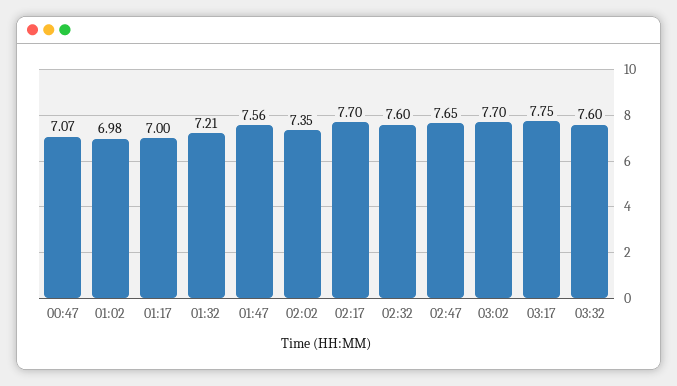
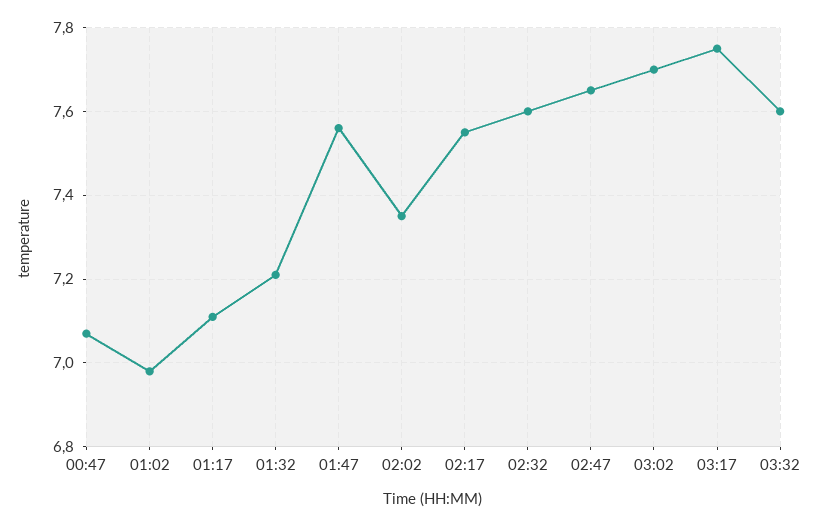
  {
    "00:47": 7.07,
    "01:02": 6.98,
-   "01:17": 7,
+   "01:17": 7.1,
    "01:32": 7.21,
    "01:47": 7.56,
    "02:02": 7.35,
-   "02:17": 7.7,
+   "02:17": 7.55,
    "02:32": 7.6,
    "02:47": 7.65,
    "03:02": 7.7,
    "03:17": 7.75,
    "03:32": 7.6
  }

